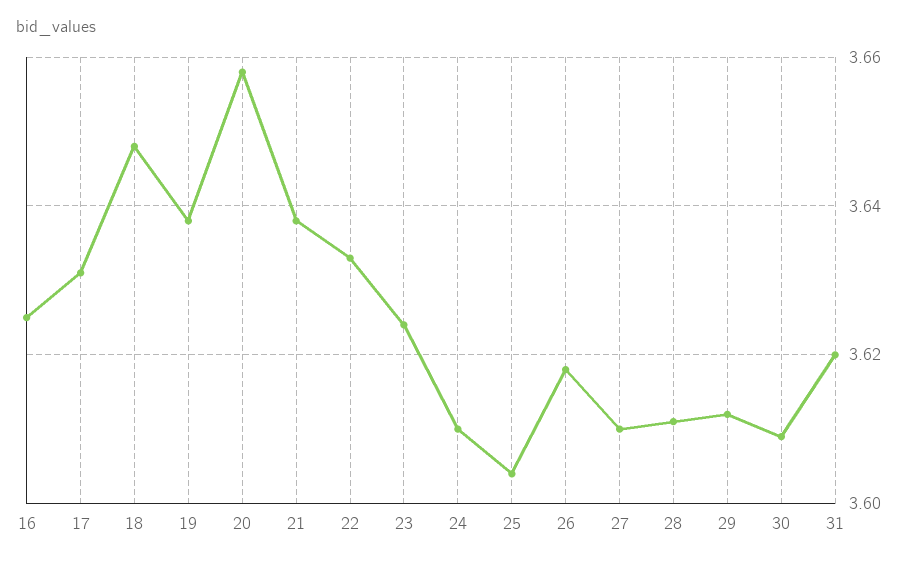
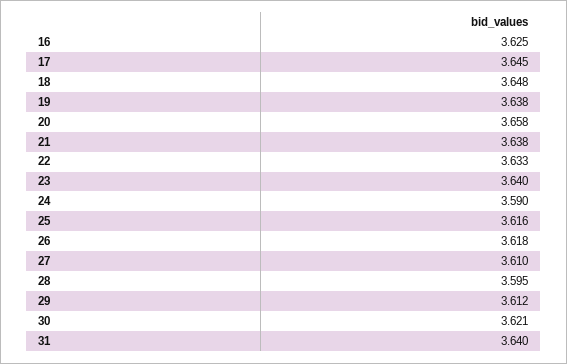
  {
    "16": 3.625,
-   "17": 3.63,
+   "17": 3.645,
    "18": 3.648,
    "19": 3.638,
    "20": 3.658,
    "21": 3.638,
    "22": 3.633,
-   "23": 3.625,
+   "23": 3.64,
-   "24": 3.61,
+   "24": 3.59,
-   "25": 3.605,
+   "25": 3.616,
    "26": 3.618,
    "27": 3.61,
-   "28": 3.61,
+   "28": 3.595,
    "29": 3.612,
-   "30": 3.61,
+   "30": 3.621,
-   "31": 3.62
+   "31": 3.64
  }

